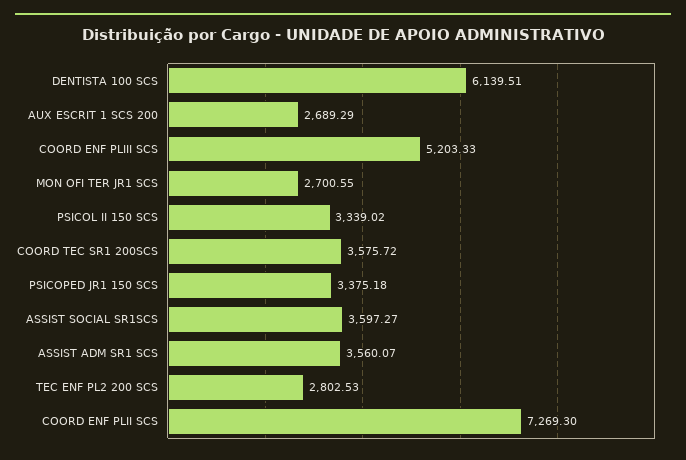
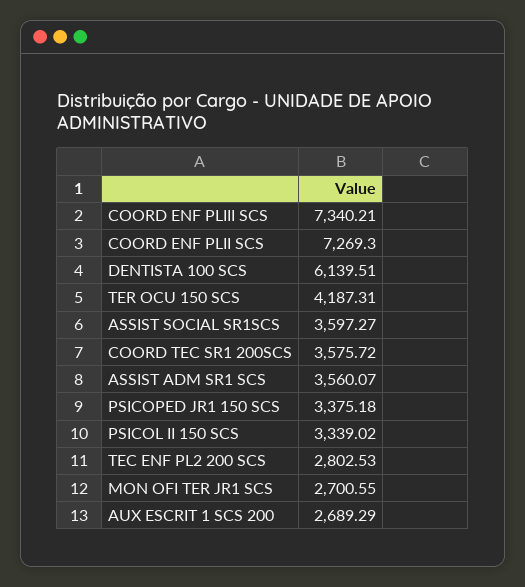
  {
    "DENTISTA 100 SCS": 6139.51,
    "AUX ESCRIT 1 SCS 200": 2689.29,
-   "COORD ENF PLIII SCS": 5203.33,
+   "COORD ENF PLIII SCS": 7340.21,
    "MON OFI TER JR1 SCS": 2700.55,
    "PSICOL II 150 SCS": 3339.02,
    "COORD TEC SR1 200SCS": 3575.72,
    "PSICOPED JR1 150 SCS": 3375.18,
    "ASSIST SOCIAL SR1SCS": 3597.27,
    "ASSIST ADM SR1 SCS": 3560.07,
    "TEC ENF PL2 200 SCS": 2802.53,
-   "COORD ENF PLII SCS": 7269.3
+   "COORD ENF PLII SCS": 7269.3,
+   "TER OCU 150 SCS": 4187.31
  }

